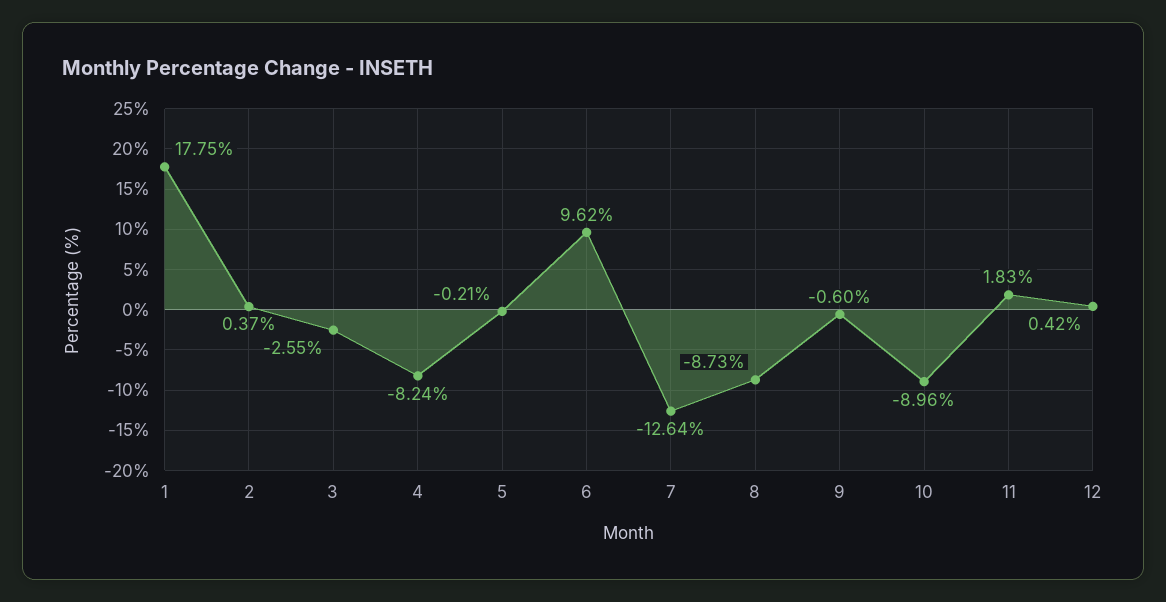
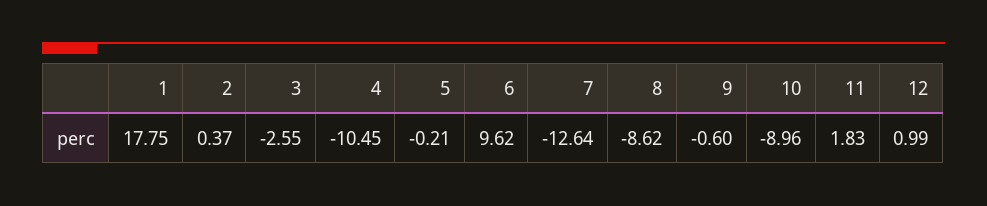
  {
    "1": 17.75,
    "2": 0.37,
    "3": -2.55,
-   "4": -8.24,
+   "4": -10.45,
    "5": -0.21,
    "6": 9.62,
    "7": -12.64,
-   "8": -8.73,
+   "8": -8.62,
    "9": -0.6,
    "10": -8.96,
    "11": 1.83,
-   "12": 0.42
+   "12": 0.99
  }

